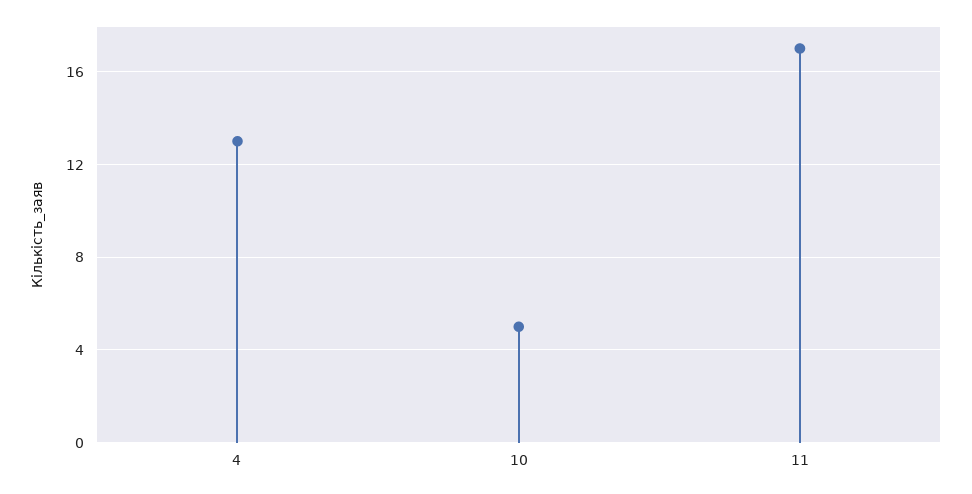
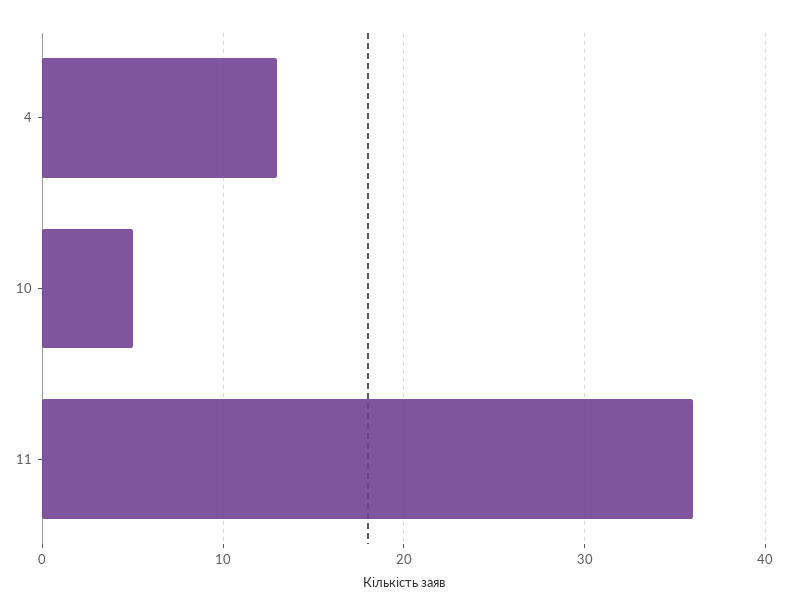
  {
    "4": 13,
    "10": 5,
-   "11": 17
+   "11": 36
  }

